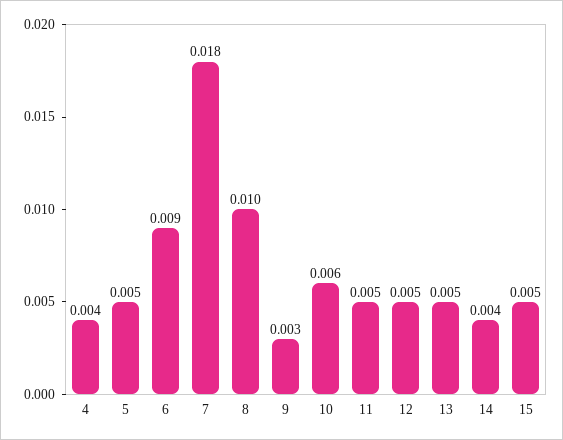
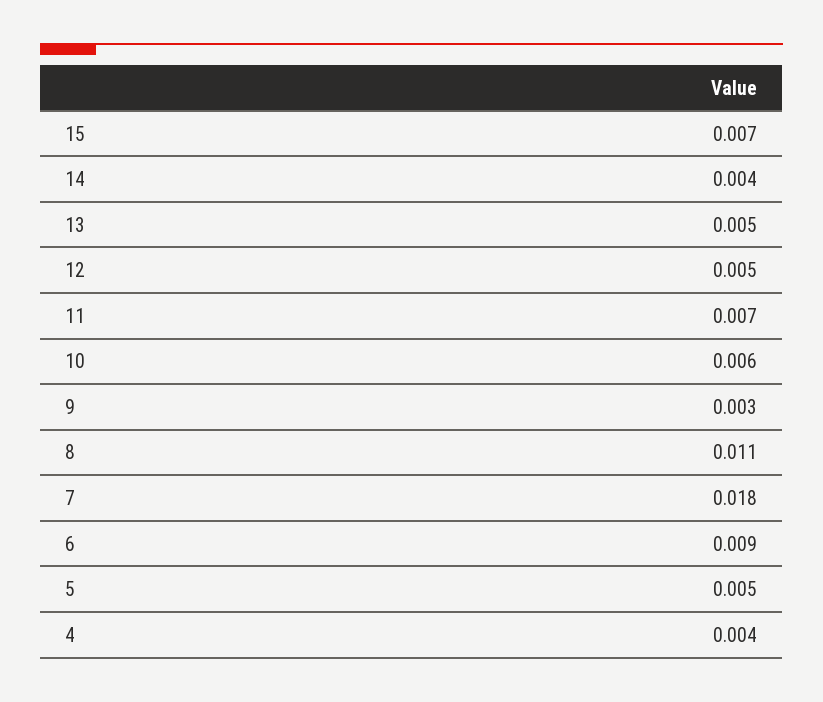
  {
    "4": 0.004,
    "5": 0.005,
    "6": 0.009,
    "7": 0.018,
-   "8": 0.01,
+   "8": 0.011,
    "9": 0.003,
    "10": 0.006,
-   "11": 0.005,
+   "11": 0.007,
    "12": 0.005,
    "13": 0.005,
    "14": 0.004,
-   "15": 0.005
+   "15": 0.007
  }

